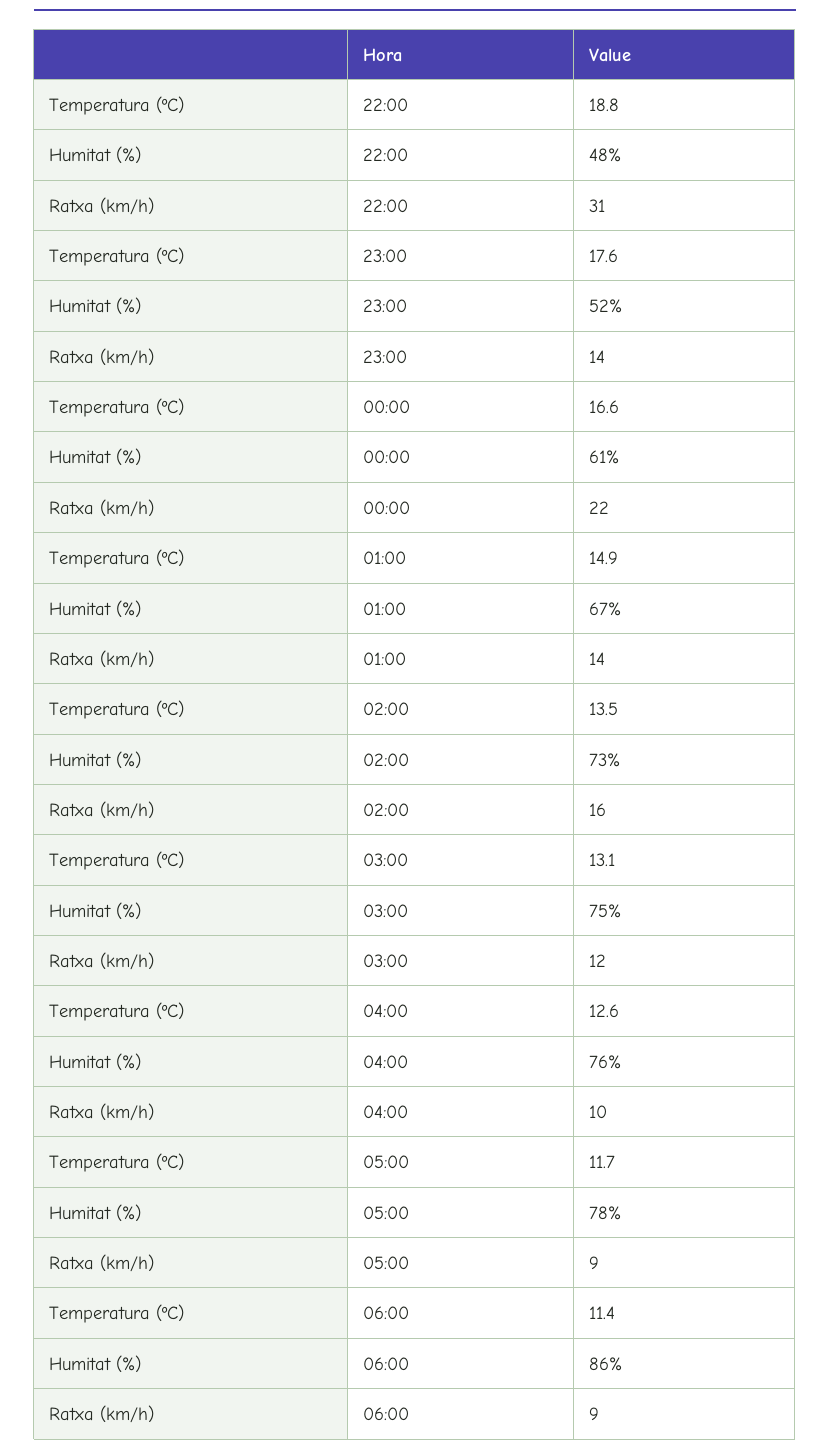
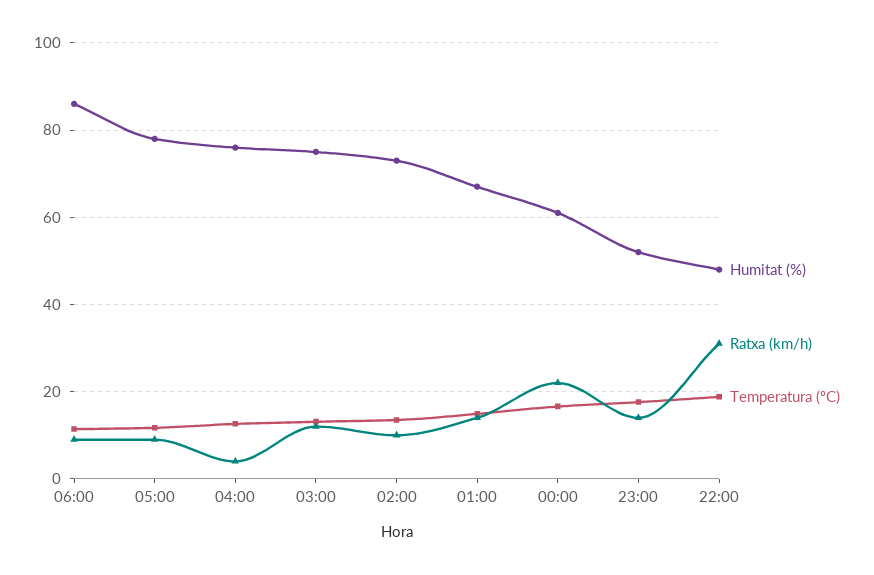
  {
    "Temperatura (ºC)": {
      "22:00": 18.8,
      "23:00": 17.6,
      "00:00": 16.6,
      "01:00": 14.9,
      "02:00": 13.5,
      "03:00": 13.1,
      "04:00": 12.6,
      "05:00": 11.7,
      "06:00": 11.4
    },
    "Humitat (%)": {
      "22:00": 48,
      "23:00": 52,
      "00:00": 61,
      "01:00": 67,
      "02:00": 73,
      "03:00": 75,
      "04:00": 76,
      "05:00": 78,
      "06:00": 86
    },
    "Ratxa (km/h)": {
      "22:00": 31,
      "23:00": 14,
      "00:00": 22,
      "01:00": 14,
-     "02:00": 16,
+     "02:00": 10,
      "03:00": 12,
-     "04:00": 10,
+     "04:00": 4,
      "05:00": 9,
      "06:00": 9
    }
  }

